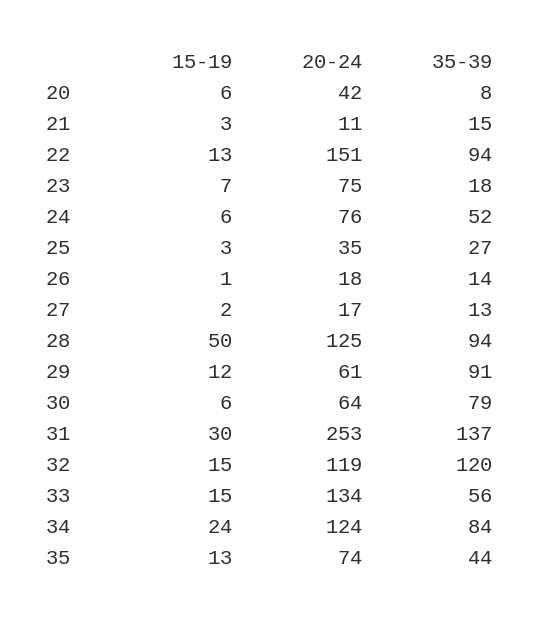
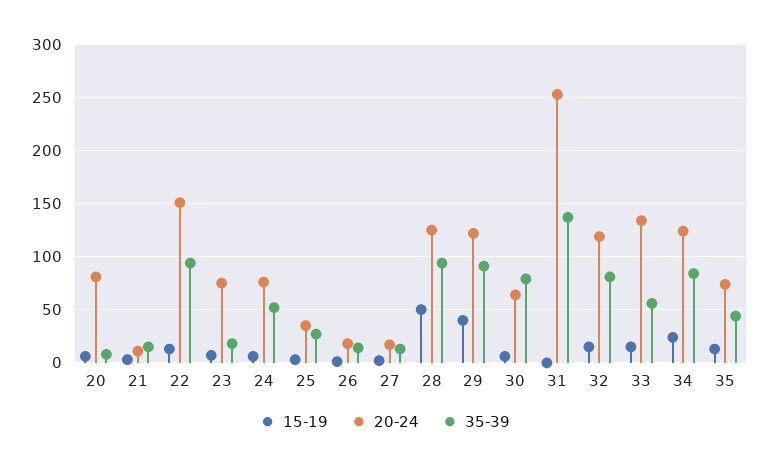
  {
    "15-19": {
      "20": 6,
      "21": 3,
      "22": 13,
      "23": 7,
      "24": 6,
      "25": 3,
      "26": 1,
      "27": 2,
      "28": 50,
-     "29": 12,
+     "29": 40,
      "30": 6,
-     "31": 30,
+     "31": 0,
      "32": 15,
      "33": 15,
      "34": 24,
      "35": 13
    },
    "20-24": {
-     "20": 42,
+     "20": 80,
      "21": 11,
      "22": 151,
      "23": 75,
      "24": 76,
      "25": 35,
      "26": 18,
      "27": 17,
      "28": 125,
-     "29": 61,
+     "29": 120,
      "30": 64,
      "31": 253,
      "32": 119,
      "33": 134,
      "34": 124,
      "35": 74
    },
    "35-39": {
      "20": 8,
      "21": 15,
      "22": 94,
      "23": 18,
      "24": 52,
      "25": 27,
      "26": 14,
      "27": 13,
      "28": 94,
      "29": 91,
      "30": 79,
      "31": 137,
-     "32": 120,
+     "32": 80,
      "33": 56,
      "34": 84,
      "35": 44
    }
  }

